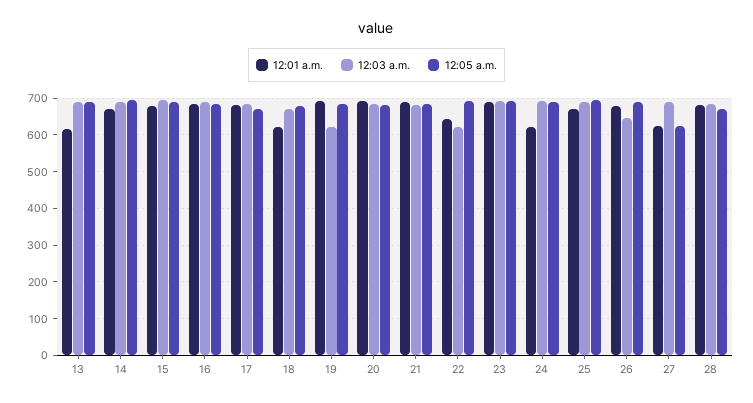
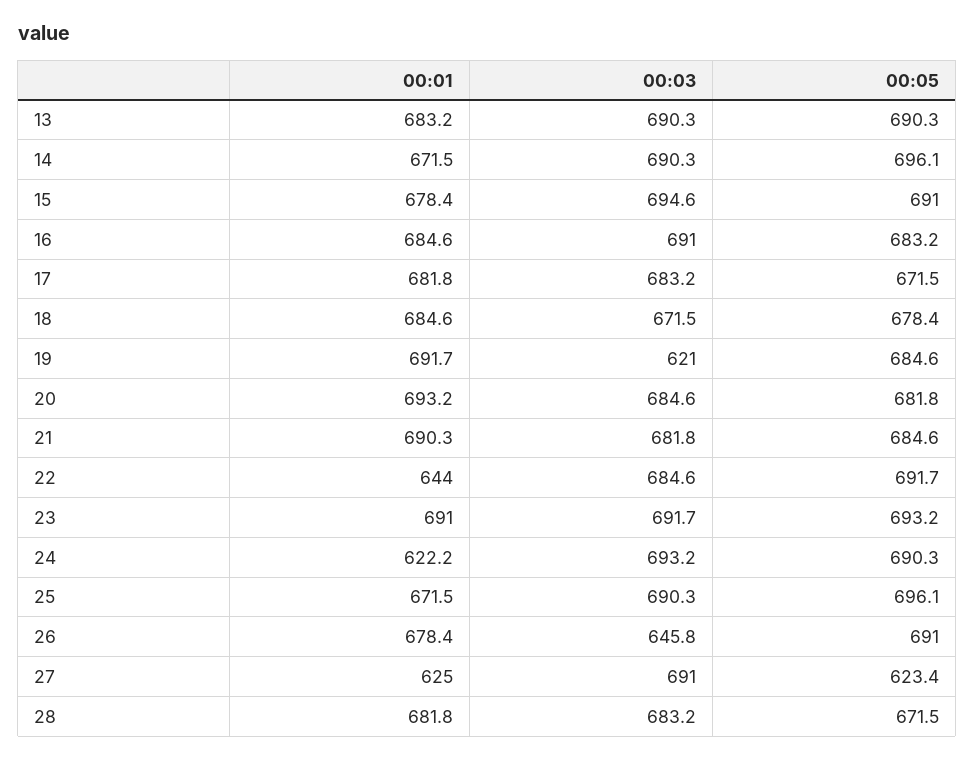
  {
    "12:01 a.m.": {
-     "13": 620,
+     "13": 683.2,
      "14": 671.5,
      "15": 678.4,
      "16": 684.6,
      "17": 681.8,
-     "18": 620,
+     "18": 684.6,
      "19": 691.7,
      "20": 693.2,
      "21": 690.3,
      "22": 644,
      "23": 691,
      "24": 622.2,
      "25": 671.5,
      "26": 678.4,
      "27": 625,
      "28": 681.8
    },
    "12:03 a.m.": {
      "13": 690.3,
      "14": 690.3,
      "15": 694.6,
      "16": 691,
      "17": 683.2,
      "18": 671.5,
      "19": 621,
      "20": 684.6,
      "21": 681.8,
-     "22": 620,
+     "22": 684.6,
      "23": 691.7,
      "24": 693.2,
      "25": 690.3,
      "26": 645.8,
      "27": 691,
      "28": 683.2
    },
    "12:05 a.m.": {
      "13": 690.3,
      "14": 696.1,
      "15": 691,
      "16": 683.2,
      "17": 671.5,
      "18": 678.4,
      "19": 684.6,
      "20": 681.8,
      "21": 684.6,
      "22": 691.7,
      "23": 693.2,
      "24": 690.3,
      "25": 696.1,
      "26": 691,
      "27": 623.4,
      "28": 671.5
    }
  }

